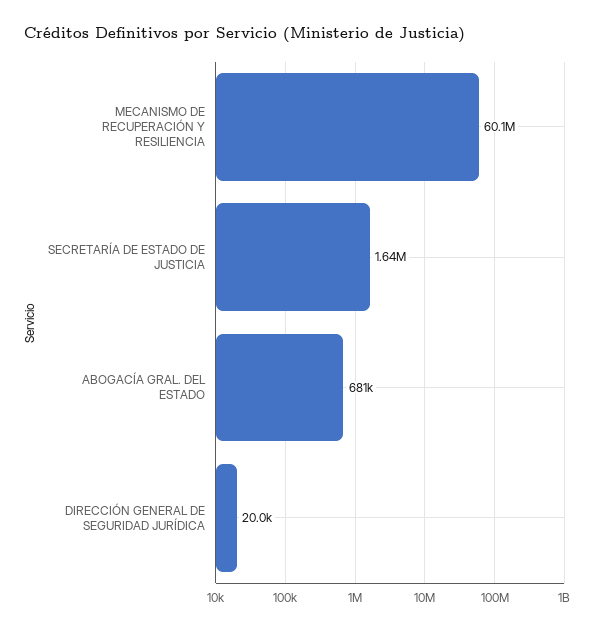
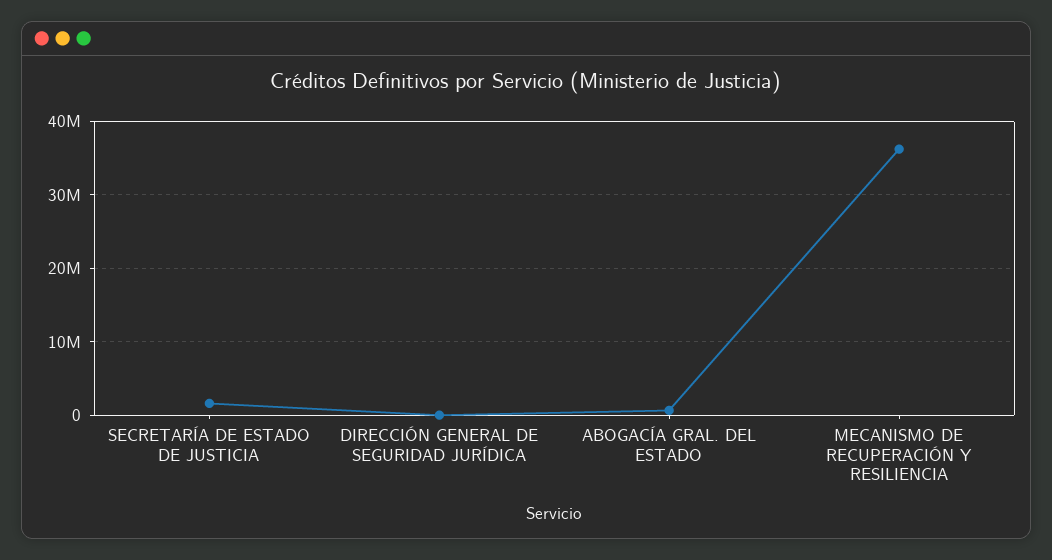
  {
-   "MECANISMO DE RECUPERACIÓN Y RESILIENCIA": 60100000,
+   "MECANISMO DE RECUPERACIÓN Y RESILIENCIA": 36000000,
    "SECRETARÍA DE ESTADO DE JUSTICIA": 1640000,
    "ABOGACÍA GRAL. DEL ESTADO": 681000,
    "DIRECCIÓN GENERAL DE SEGURIDAD JURÍDICA": 20000
  }

